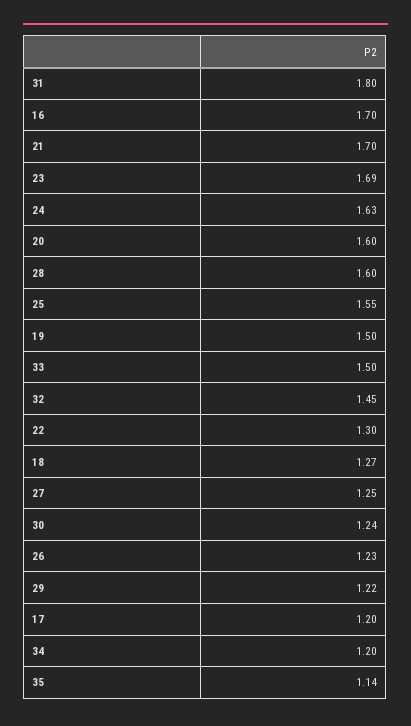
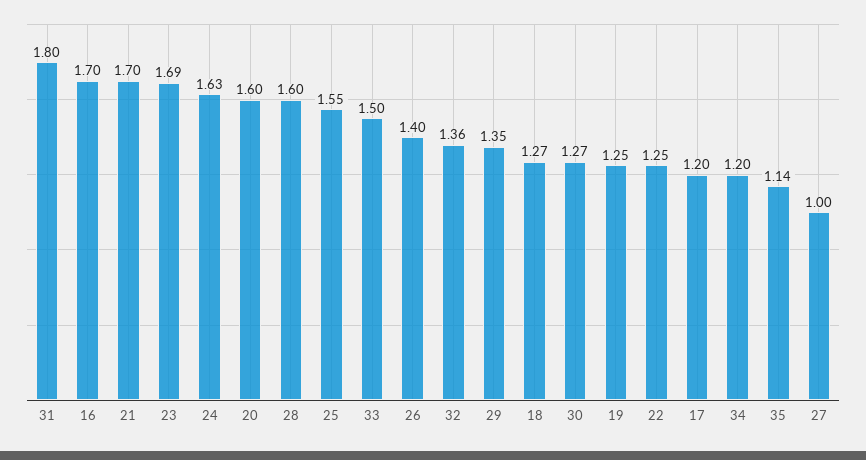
  {
    "31": 1.8,
    "16": 1.7,
    "21": 1.7,
    "23": 1.69,
    "24": 1.63,
    "20": 1.6,
    "28": 1.6,
    "25": 1.55,
-   "19": 1.5,
+   "19": 1.25,
    "33": 1.5,
-   "32": 1.45,
+   "32": 1.36,
-   "22": 1.3,
+   "22": 1.25,
    "18": 1.27,
-   "27": 1.25,
+   "27": 1,
-   "30": 1.24,
+   "30": 1.27,
-   "26": 1.23,
+   "26": 1.4,
-   "29": 1.22,
+   "29": 1.35,
    "17": 1.2,
    "34": 1.2,
    "35": 1.14
  }

